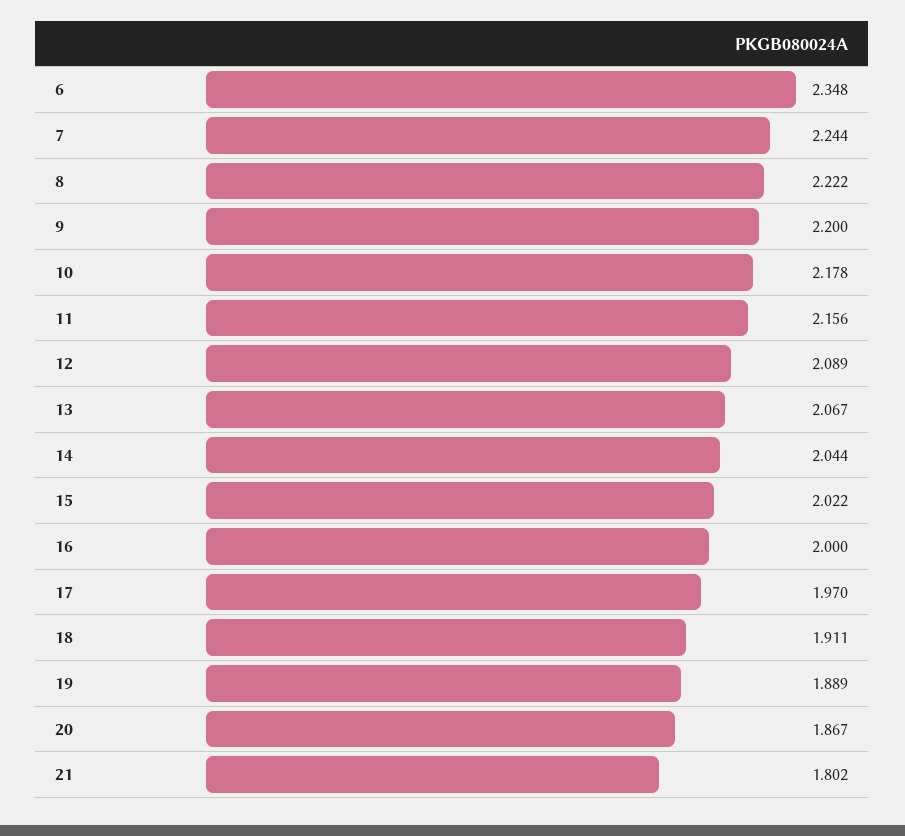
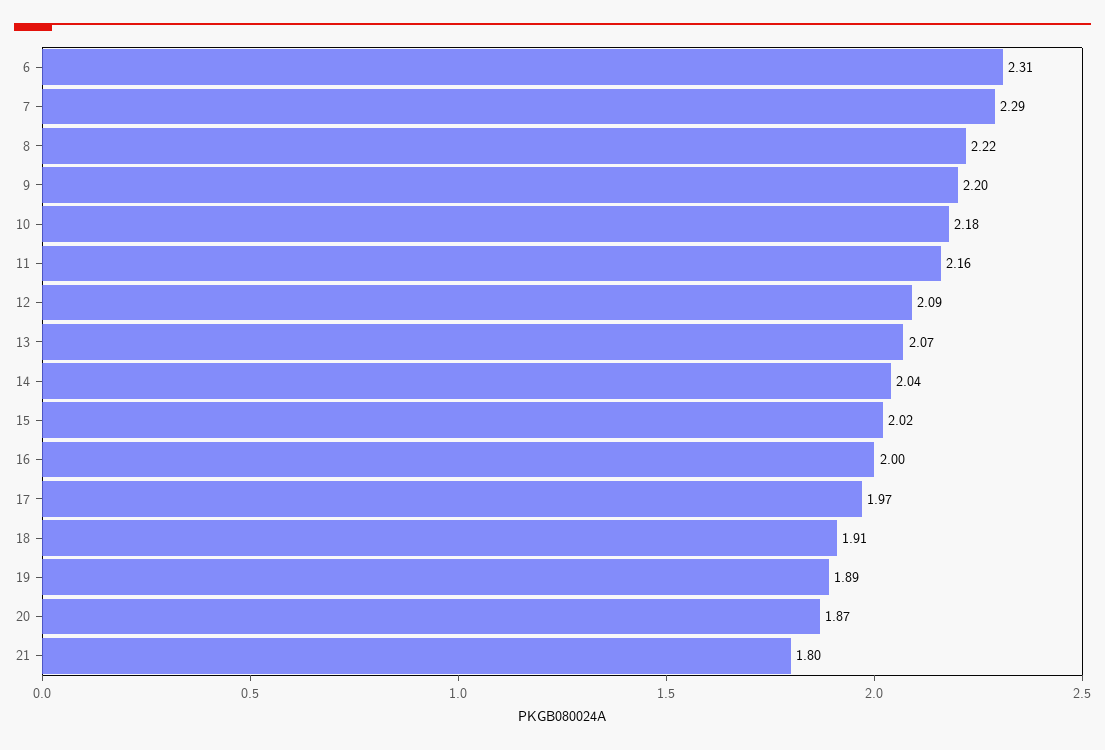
  {
-   "6": 2.348,
+   "6": 2.31,
-   "7": 2.244,
+   "7": 2.29,
    "8": 2.222,
    "9": 2.2,
    "10": 2.178,
    "11": 2.156,
    "12": 2.089,
    "13": 2.067,
    "14": 2.044,
    "15": 2.022,
    "16": 2,
    "17": 1.97,
    "18": 1.911,
    "19": 1.889,
    "20": 1.867,
    "21": 1.802
  }

